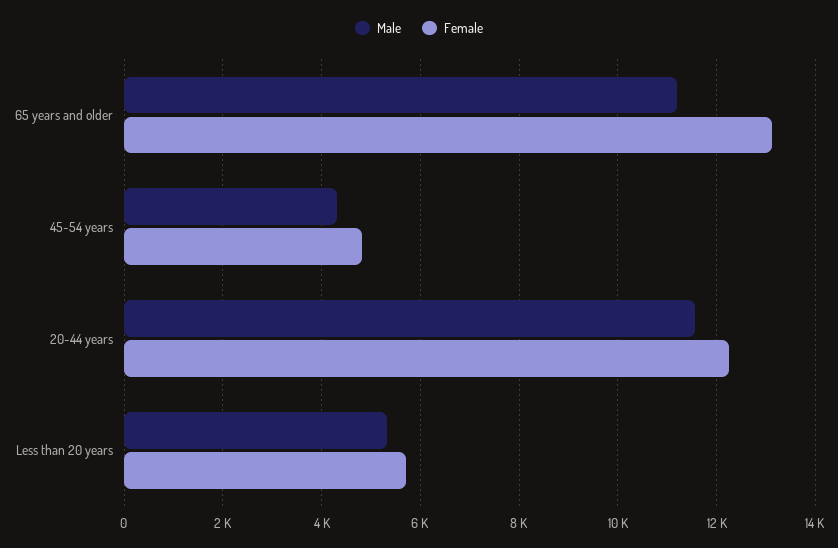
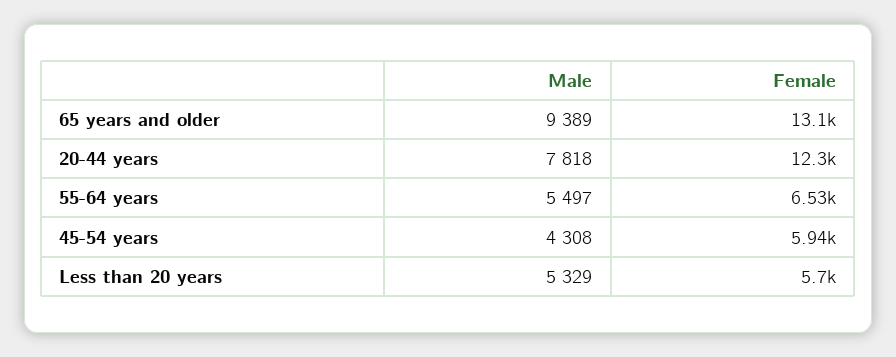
  {
    "Male": {
-     "65 years and older": 11200,
+     "65 years and older": 9389,
      "45-54 years": 4308,
-     "20-44 years": 11600,
+     "20-44 years": 7818,
-     "Less than 20 years": 5329
+     "Less than 20 years": 5329,
+     "55-64 years": 5497
    },
    "Female": {
      "65 years and older": 13100,
-     "45-54 years": 4800,
+     "45-54 years": 5940,
      "20-44 years": 12300,
-     "Less than 20 years": 5700
+     "Less than 20 years": 5700,
+     "55-64 years": 6530
    }
  }

